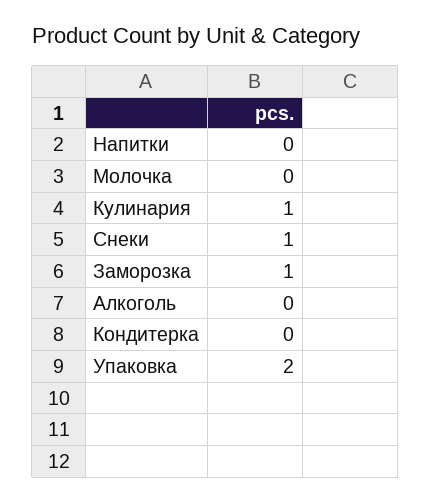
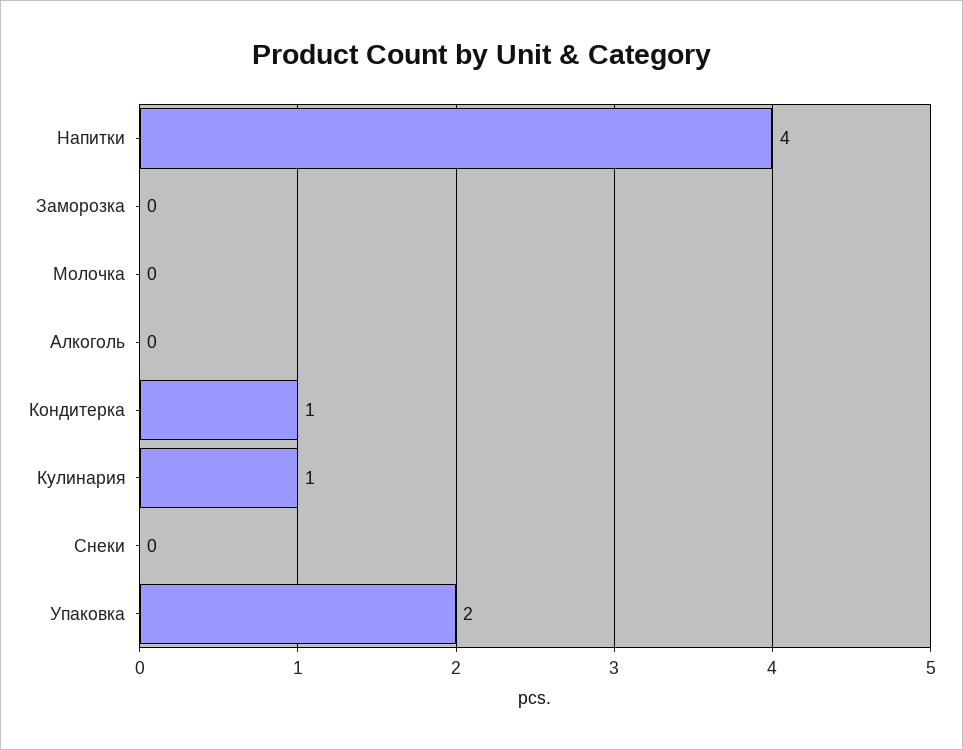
  {
-   "Напитки": 0,
+   "Напитки": 4,
    "Молочка": 0,
    "Кулинария": 1,
-   "Снеки": 1,
+   "Снеки": 0,
-   "Заморозка": 1,
+   "Заморозка": 0,
    "Алкоголь": 0,
-   "Кондитерка": 0,
+   "Кондитерка": 1,
    "Упаковка": 2
  }

